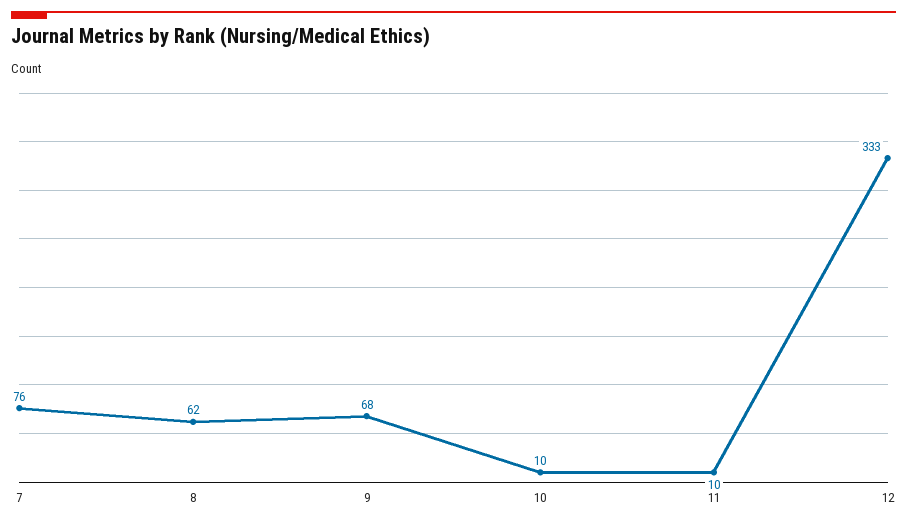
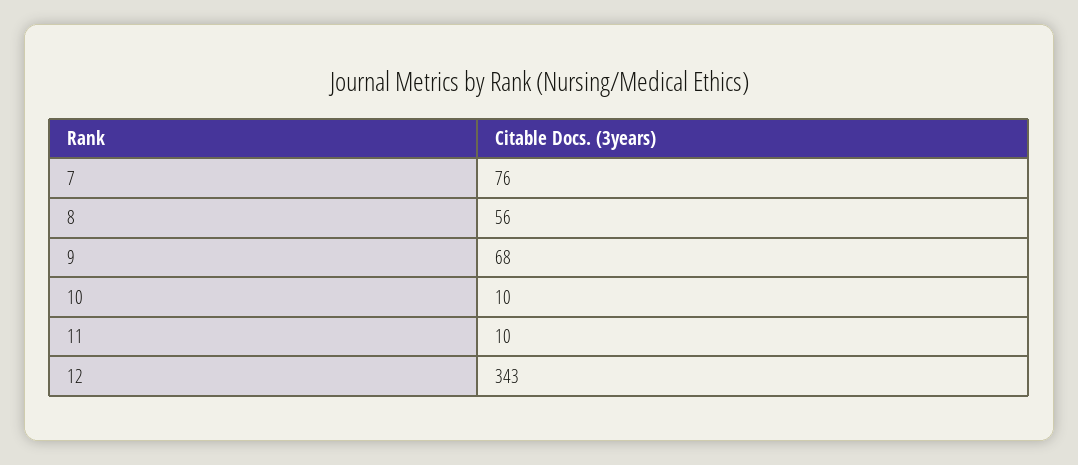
  {
    "7": 76,
-   "8": 62,
+   "8": 56,
    "9": 68,
    "10": 10,
    "11": 10,
-   "12": 333
+   "12": 343
  }

